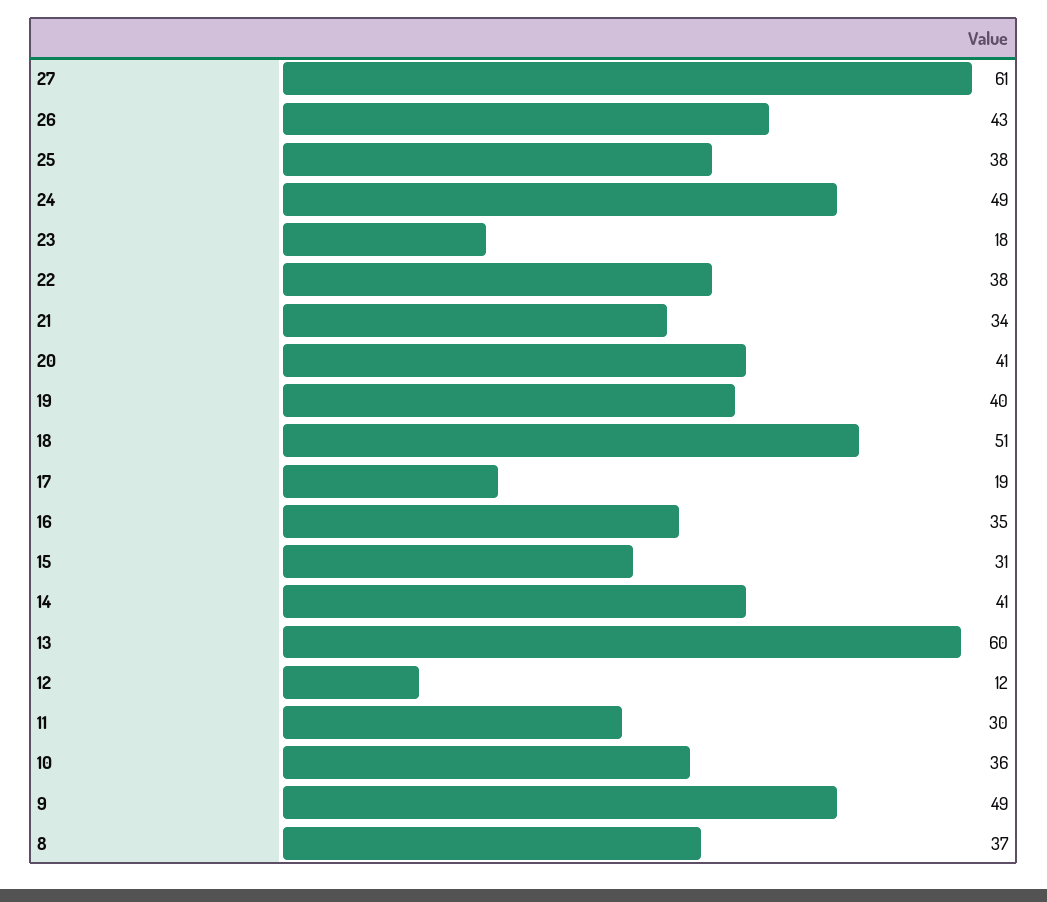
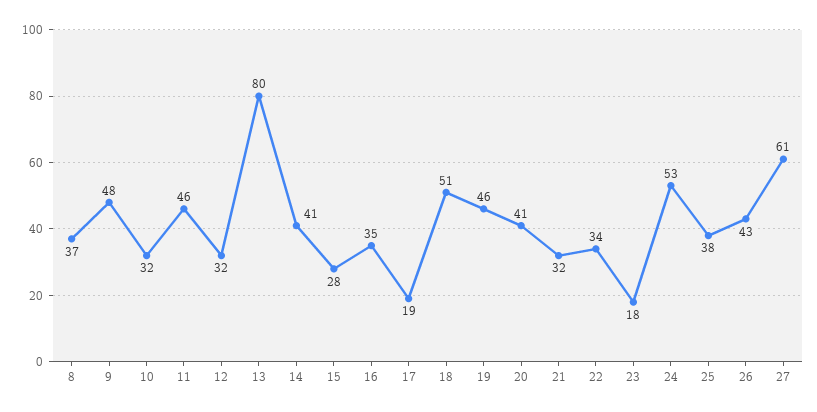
  {
    "27": 61,
    "26": 43,
    "25": 38,
-   "24": 49,
+   "24": 53,
    "23": 18,
-   "22": 38,
+   "22": 34,
-   "21": 34,
+   "21": 32,
    "20": 41,
-   "19": 40,
+   "19": 46,
    "18": 51,
    "17": 19,
    "16": 35,
-   "15": 31,
+   "15": 28,
    "14": 41,
-   "13": 60,
+   "13": 80,
-   "12": 12,
+   "12": 32,
-   "11": 30,
+   "11": 46,
-   "10": 36,
+   "10": 32,
-   "9": 49,
+   "9": 48,
    "8": 37
  }

